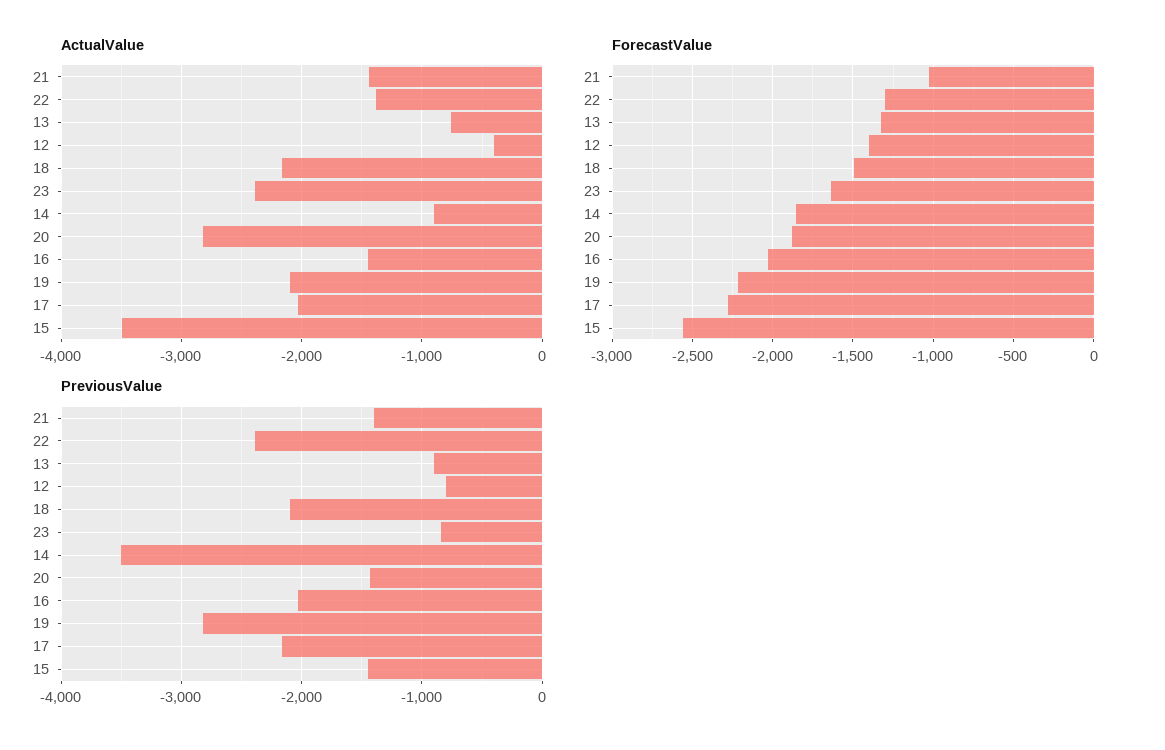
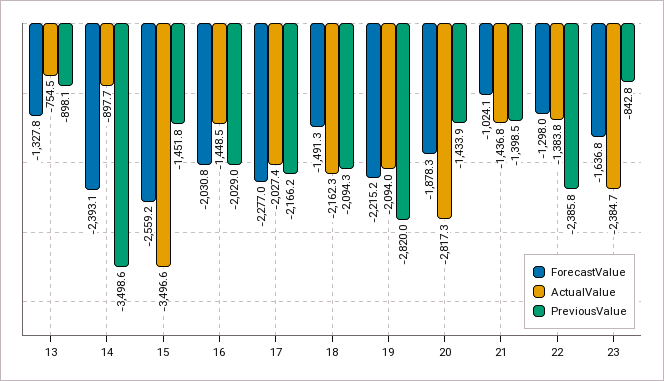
  {
    "ActualValue": {
      "21": -1436.8,
      "22": -1383.8,
      "13": -754.5,
-     "12": -400,
      "18": -2162.3,
      "23": -2384.7,
      "14": -897.7,
      "20": -2817.3,
      "16": -1448.5,
      "19": -2094,
      "17": -2027.4,
      "15": -3496.6
    },
    "ForecastValue": {
      "21": -1024.1,
      "22": -1298,
      "13": -1327.8,
-     "12": -1400,
      "18": -1491.3,
      "23": -1636.8,
-     "14": -1850,
+     "14": -2393.1,
      "20": -1878.3,
      "16": -2030.8,
      "19": -2215.2,
      "17": -2277,
      "15": -2559.2
    },
    "PreviousValue": {
      "21": -1398.5,
      "22": -2385.8,
      "13": -898.1,
-     "12": -800,
      "18": -2094.3,
      "23": -842.8,
      "14": -3498.6,
      "20": -1433.9,
      "16": -2029,
      "19": -2820,
      "17": -2166.2,
      "15": -1451.8
    }
  }

